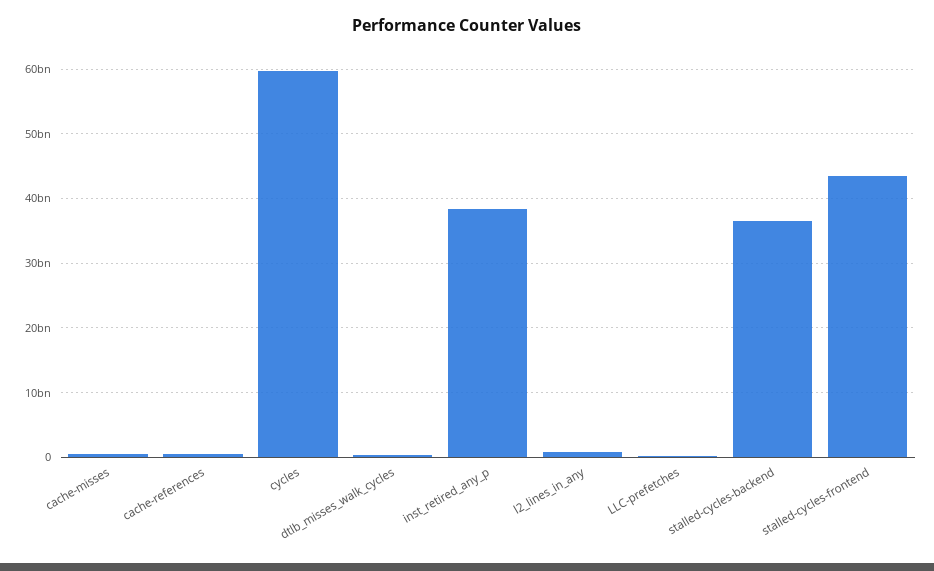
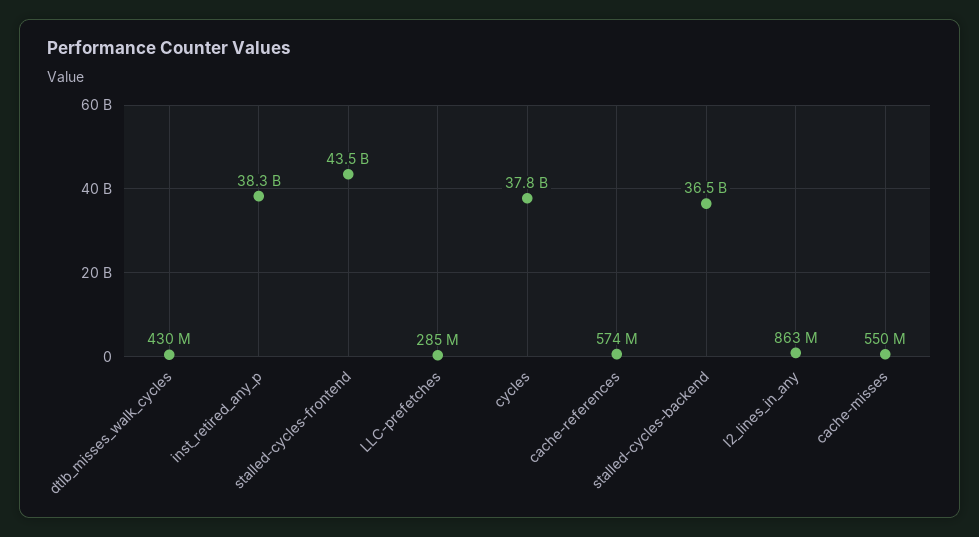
  {
    "cache-misses": 550000000,
    "cache-references": 574000000,
-   "cycles": 60000000000,
+   "cycles": 37800000000,
    "dtlb_misses_walk_cycles": 430000000,
    "inst_retired_any_p": 38300000000,
    "l2_lines_in_any": 863000000,
    "LLC-prefetches": 285000000,
    "stalled-cycles-backend": 36500000000,
    "stalled-cycles-frontend": 43500000000
  }

